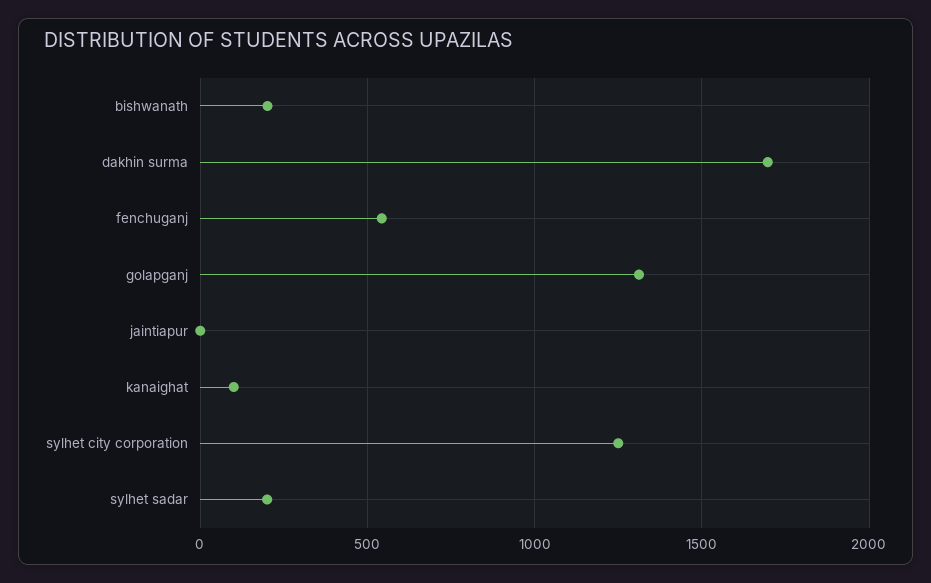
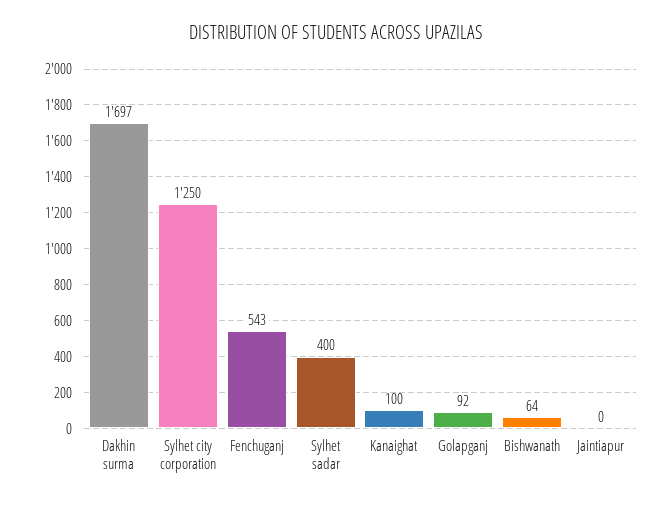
  {
-   "bishwanath": 200,
+   "bishwanath": 64,
    "dakhin surma": 1697,
    "fenchuganj": 543,
-   "golapganj": 1300,
+   "golapganj": 92,
    "jaintiapur": 0,
    "kanaighat": 100,
    "sylhet city corporation": 1250,
-   "sylhet sadar": 200
+   "sylhet sadar": 400
  }

